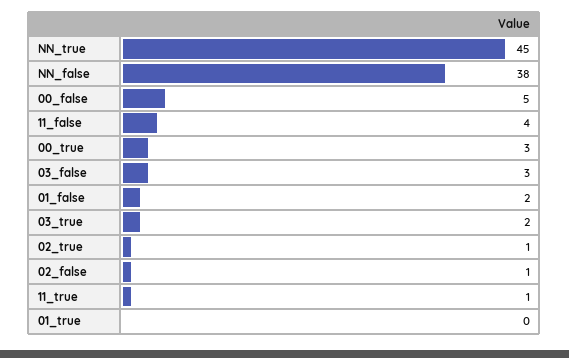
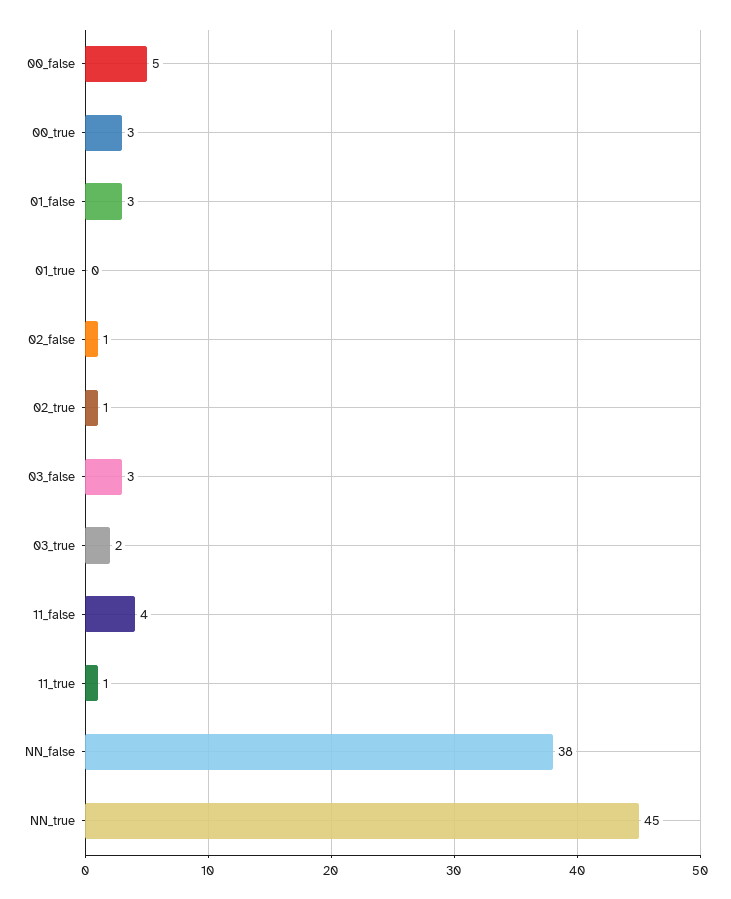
  {
    "NN_true": 45,
    "NN_false": 38,
    "00_false": 5,
    "11_false": 4,
    "00_true": 3,
    "03_false": 3,
-   "01_false": 2,
+   "01_false": 3,
    "03_true": 2,
    "02_true": 1,
    "02_false": 1,
    "11_true": 1,
    "01_true": 0
  }

